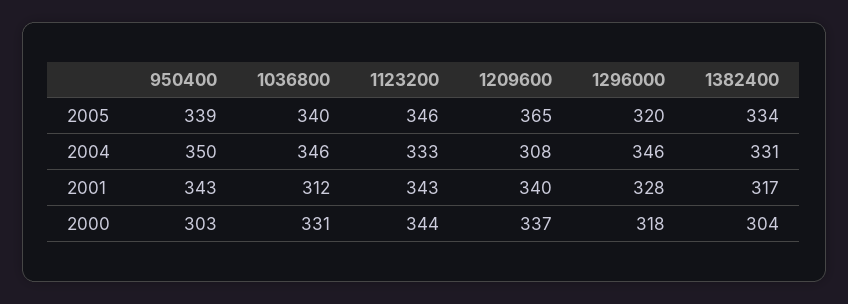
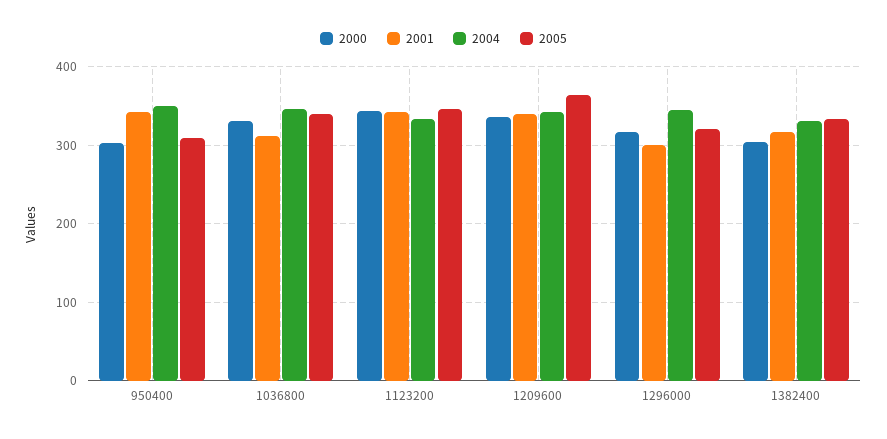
  {
    "2005": {
-     "950400": 339,
+     "950400": 310,
      "1036800": 340,
      "1123200": 346,
      "1209600": 365,
      "1296000": 320,
      "1382400": 334
    },
    "2004": {
      "950400": 350,
      "1036800": 346,
      "1123200": 333,
-     "1209600": 308,
+     "1209600": 340,
      "1296000": 346,
      "1382400": 331
    },
    "2001": {
      "950400": 343,
      "1036800": 312,
      "1123200": 343,
      "1209600": 340,
-     "1296000": 328,
+     "1296000": 300,
      "1382400": 317
    },
    "2000": {
      "950400": 303,
      "1036800": 331,
      "1123200": 344,
      "1209600": 337,
      "1296000": 318,
      "1382400": 304
    }
  }

